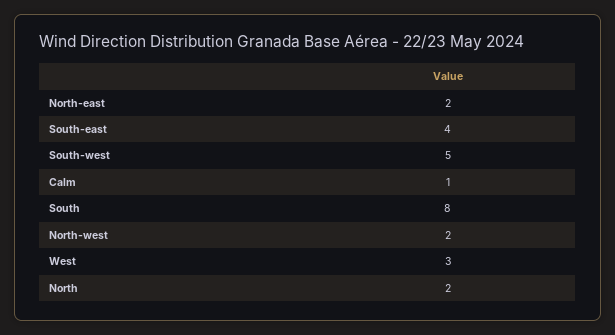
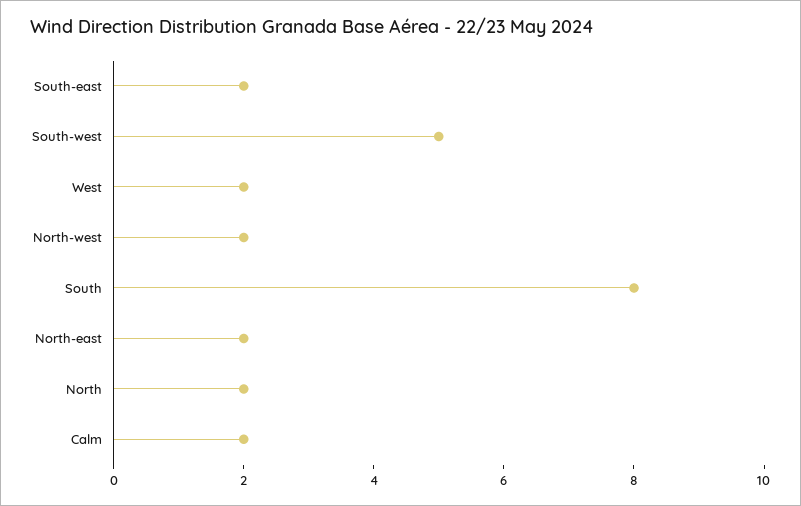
  {
    "North-east": 2,
-   "South-east": 4,
+   "South-east": 2,
    "South-west": 5,
-   "Calm": 1,
+   "Calm": 2,
    "South": 8,
    "North-west": 2,
-   "West": 3,
+   "West": 2,
    "North": 2
  }

